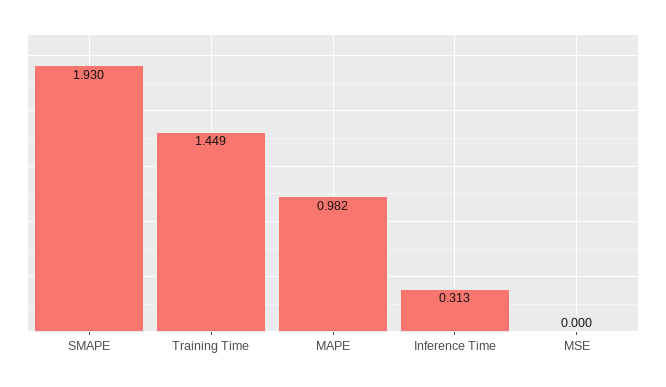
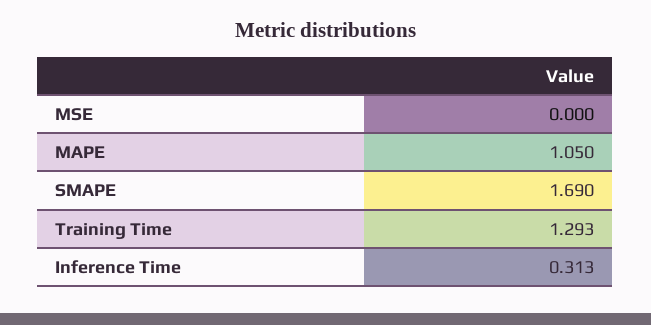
  {
-   "SMAPE": 1.93,
+   "SMAPE": 1.69,
-   "Training Time": 1.449,
+   "Training Time": 1.293,
-   "MAPE": 0.982,
+   "MAPE": 1.05,
    "Inference Time": 0.313,
    "MSE": 0
  }

